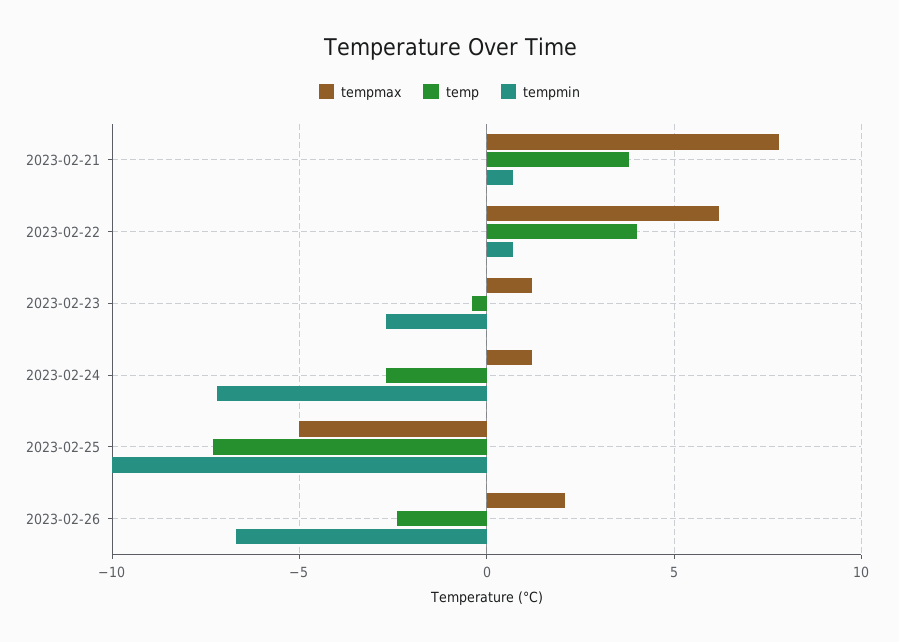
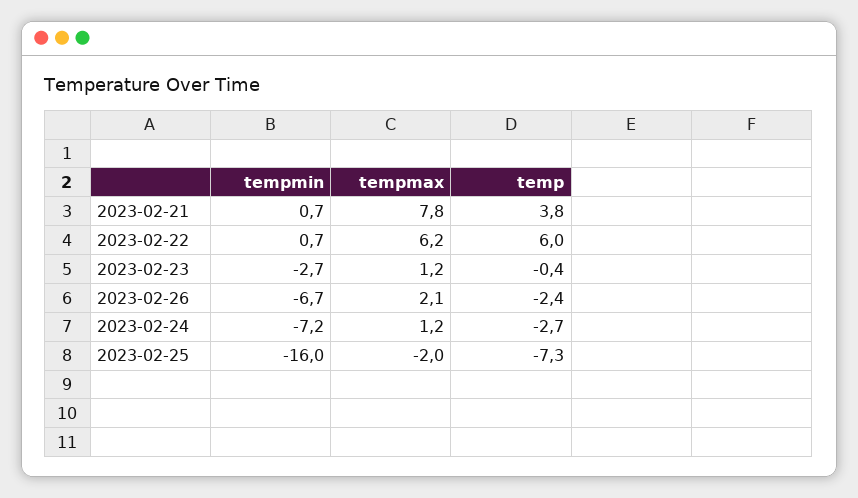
  {
    "tempmax": {
      "2023-02-21": 7.8,
      "2023-02-22": 6.2,
      "2023-02-23": 1.2,
      "2023-02-24": 1.2,
-     "2023-02-25": -5,
+     "2023-02-25": -2,
      "2023-02-26": 2.1
    },
    "temp": {
      "2023-02-21": 3.8,
-     "2023-02-22": 4,
+     "2023-02-22": 6,
      "2023-02-23": -0.4,
      "2023-02-24": -2.7,
      "2023-02-25": -7.3,
      "2023-02-26": -2.4
    },
    "tempmin": {
      "2023-02-21": 0.7,
      "2023-02-22": 0.7,
      "2023-02-23": -2.7,
      "2023-02-24": -7.2,
-     "2023-02-25": -10,
+     "2023-02-25": -16,
      "2023-02-26": -6.7
    }
  }

